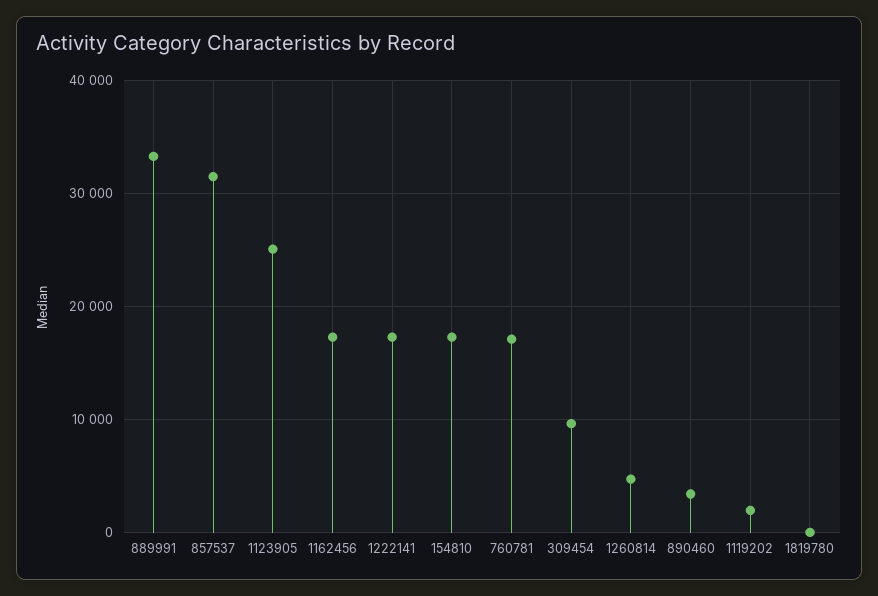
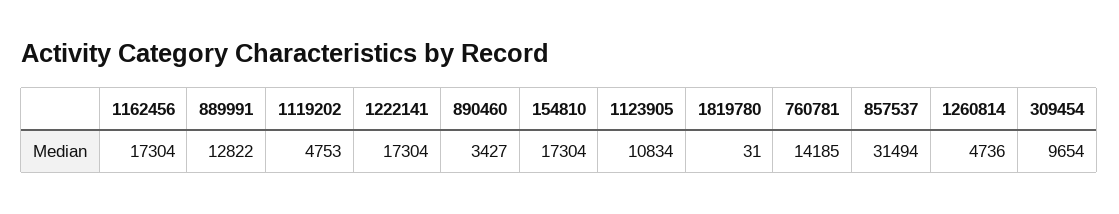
  {
-   "889991": 33000,
+   "889991": 12822,
    "857537": 31494,
-   "1123905": 25000,
+   "1123905": 10834,
    "1162456": 17304,
    "1222141": 17304,
    "154810": 17304,
-   "760781": 17000,
+   "760781": 14185,
    "309454": 9654,
    "1260814": 4736,
    "890460": 3427,
-   "1119202": 2000,
+   "1119202": 4753,
    "1819780": 31
  }

